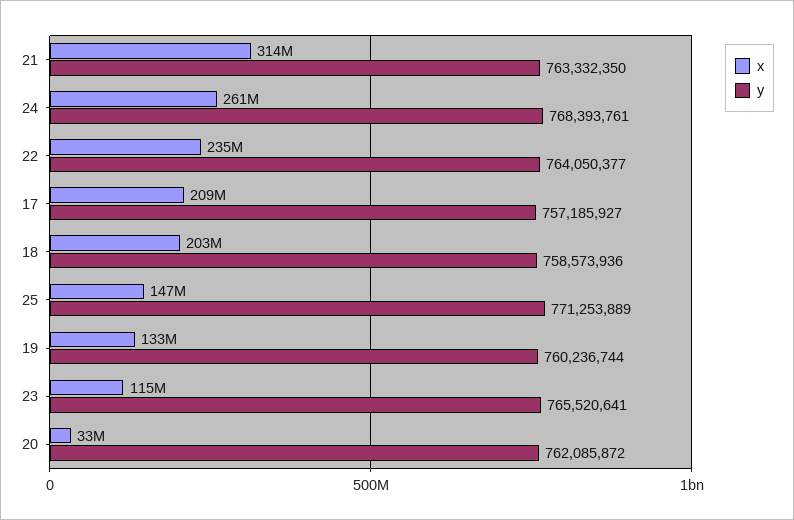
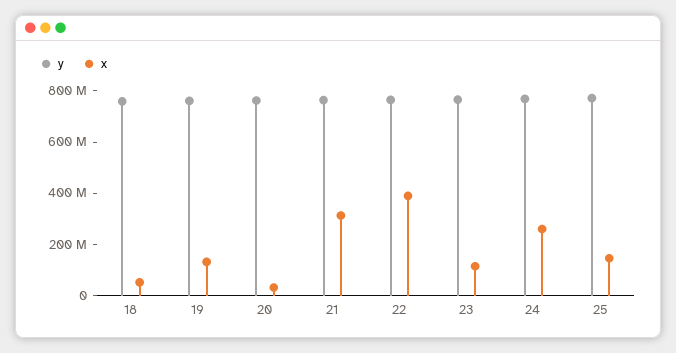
  {
    "x": {
      "21": 314000000,
      "24": 261000000,
-     "22": 235000000,
+     "22": 400000000,
-     "17": 209000000,
-     "18": 203000000,
+     "18": 50000000,
      "25": 147000000,
      "19": 133000000,
      "23": 115000000,
      "20": 33000000
    },
    "y": {
      "21": 763332350,
      "24": 768393761,
      "22": 764050377,
-     "17": 757185927,
      "18": 758573936,
      "25": 771253889,
      "19": 760236744,
      "23": 765520641,
      "20": 762085872
    }
  }

